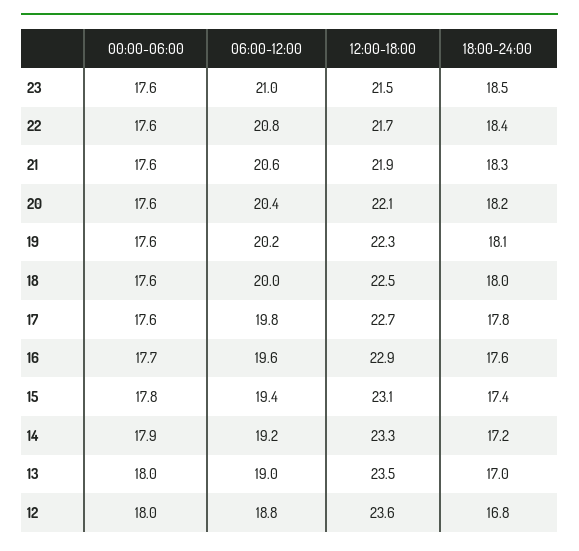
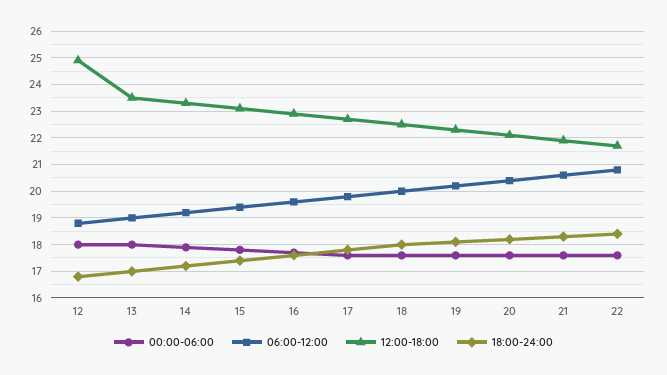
  {
    "00:00-06:00": {
-     "23": 17.6,
      "22": 17.6,
      "21": 17.6,
      "20": 17.6,
      "19": 17.6,
      "18": 17.6,
      "17": 17.6,
      "16": 17.7,
      "15": 17.8,
      "14": 17.9,
      "13": 18,
      "12": 18
    },
    "06:00-12:00": {
-     "23": 21,
      "22": 20.8,
      "21": 20.6,
      "20": 20.4,
      "19": 20.2,
      "18": 20,
      "17": 19.8,
      "16": 19.6,
      "15": 19.4,
      "14": 19.2,
      "13": 19,
      "12": 18.8
    },
    "12:00-18:00": {
-     "23": 21.5,
      "22": 21.7,
      "21": 21.9,
      "20": 22.1,
      "19": 22.3,
      "18": 22.5,
      "17": 22.7,
      "16": 22.9,
      "15": 23.1,
      "14": 23.3,
      "13": 23.5,
-     "12": 23.6
+     "12": 25
    },
    "18:00-24:00": {
-     "23": 18.5,
      "22": 18.4,
      "21": 18.3,
      "20": 18.2,
      "19": 18.1,
      "18": 18,
      "17": 17.8,
      "16": 17.6,
      "15": 17.4,
      "14": 17.2,
      "13": 17,
      "12": 16.8
    }
  }

